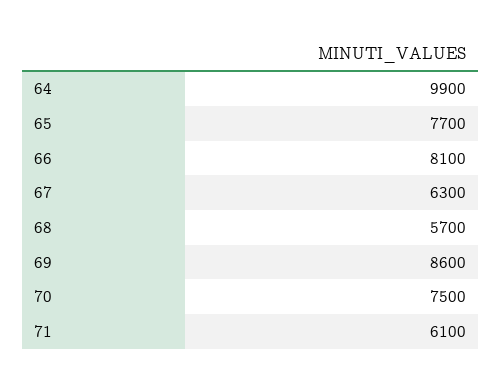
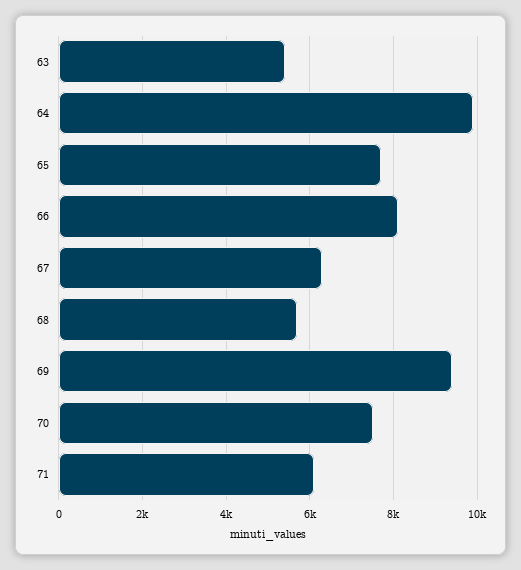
  {
    "64": 9900,
    "65": 7700,
    "66": 8100,
    "67": 6300,
    "68": 5700,
-   "69": 8600,
+   "69": 9400,
    "70": 7500,
-   "71": 6100
+   "71": 6100,
+   "63": 5400
  }

